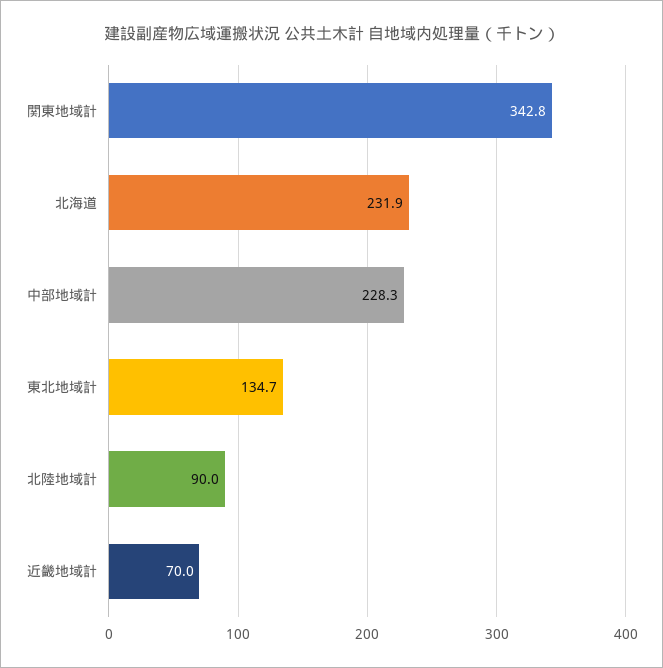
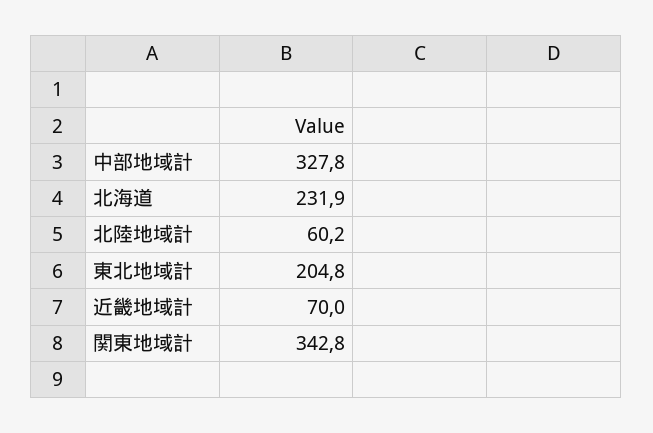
  {
    "関東地域計": 342.8,
    "北海道": 231.9,
-   "中部地域計": 228.3,
+   "中部地域計": 327.8,
-   "東北地域計": 134.7,
+   "東北地域計": 204.8,
-   "北陸地域計": 90,
+   "北陸地域計": 60.2,
    "近畿地域計": 70
  }

